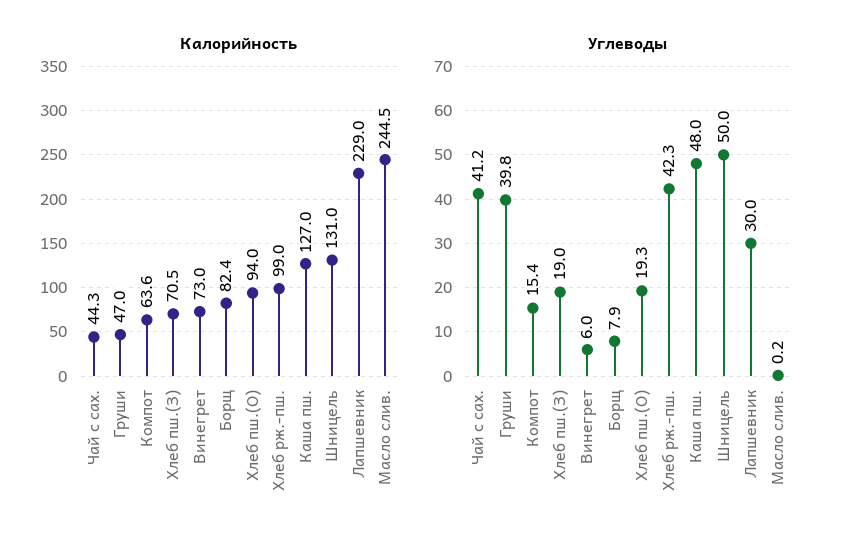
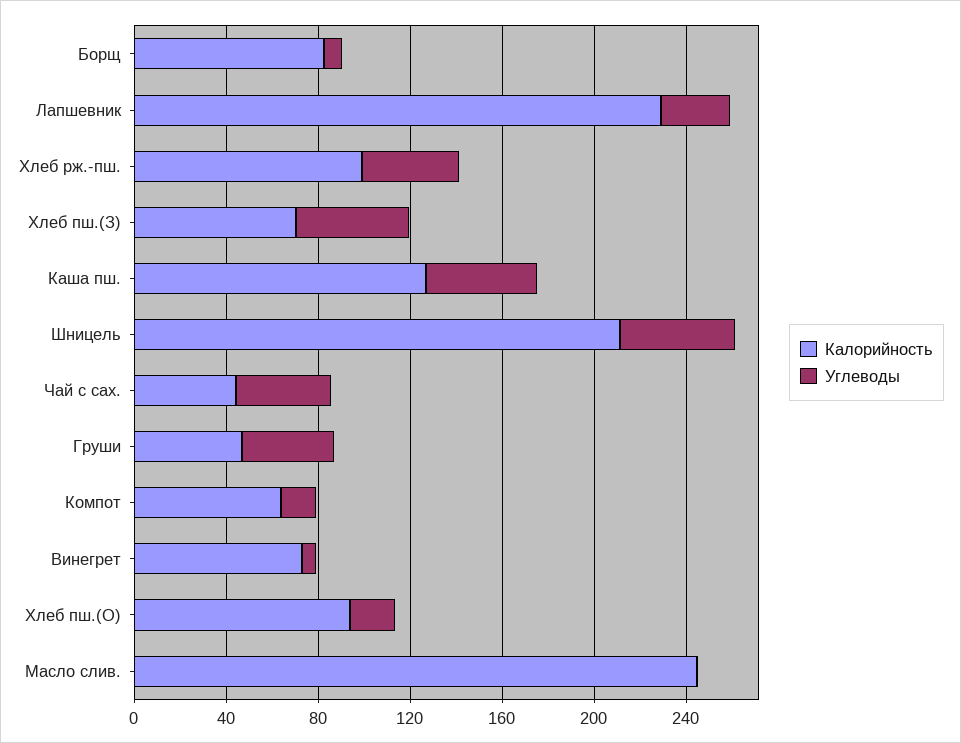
  {
    "Калорийность": {
      "Чай с сах.": 44.3,
      "Груши": 47,
      "Компот": 63.6,
      "Хлеб пш.(З)": 70.5,
      "Винегрет": 73,
      "Борщ": 82.4,
      "Хлеб пш.(О)": 94,
      "Хлеб рж.-пш.": 99,
      "Каша пш.": 127,
-     "Шницель": 131,
+     "Шницель": 210,
      "Лапшевник": 229,
      "Масло слив.": 244.5
    },
    "Углеводы": {
      "Чай с сах.": 41.2,
      "Груши": 39.8,
      "Компот": 15.4,
-     "Хлеб пш.(З)": 19,
+     "Хлеб пш.(З)": 50,
      "Винегрет": 6,
      "Борщ": 7.9,
      "Хлеб пш.(О)": 19.3,
      "Хлеб рж.-пш.": 42.3,
      "Каша пш.": 48,
      "Шницель": 50,
      "Лапшевник": 30,
      "Масло слив.": 0.2
    }
  }

